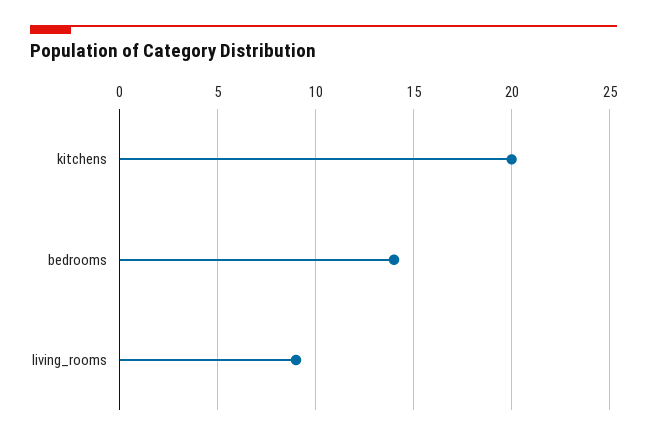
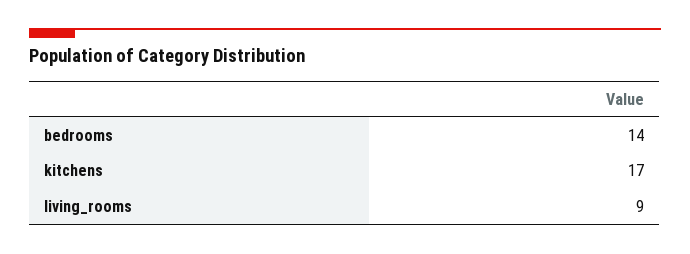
  {
-   "kitchens": 20,
+   "kitchens": 17,
    "bedrooms": 14,
    "living_rooms": 9
  }

